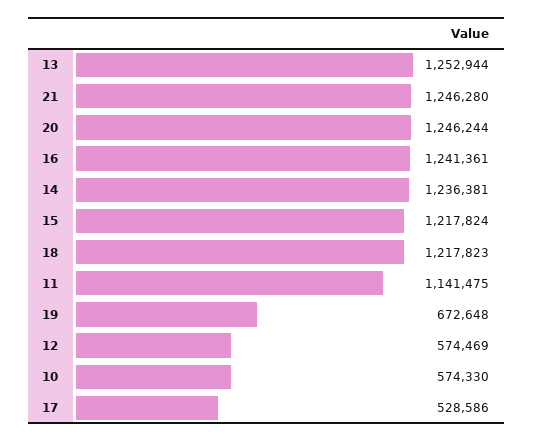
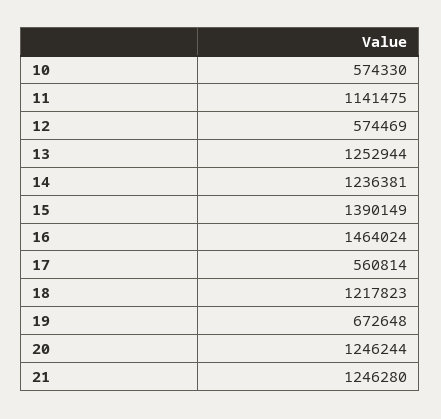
  {
    "13": 1252944,
    "21": 1246280,
    "20": 1246244,
-   "16": 1241361,
+   "16": 1464024,
    "14": 1236381,
-   "15": 1217824,
+   "15": 1390149,
    "18": 1217823,
    "11": 1141475,
    "19": 672648,
    "12": 574469,
    "10": 574330,
-   "17": 528586
+   "17": 560814
  }

